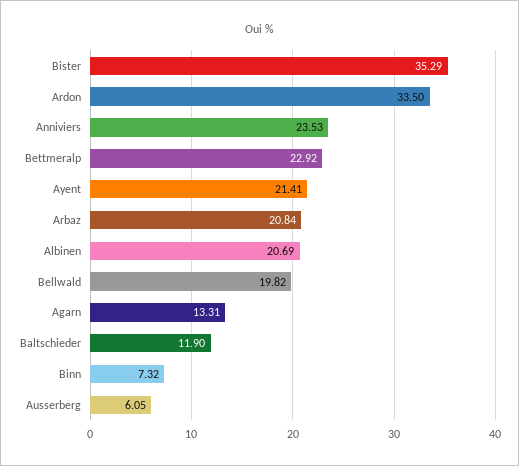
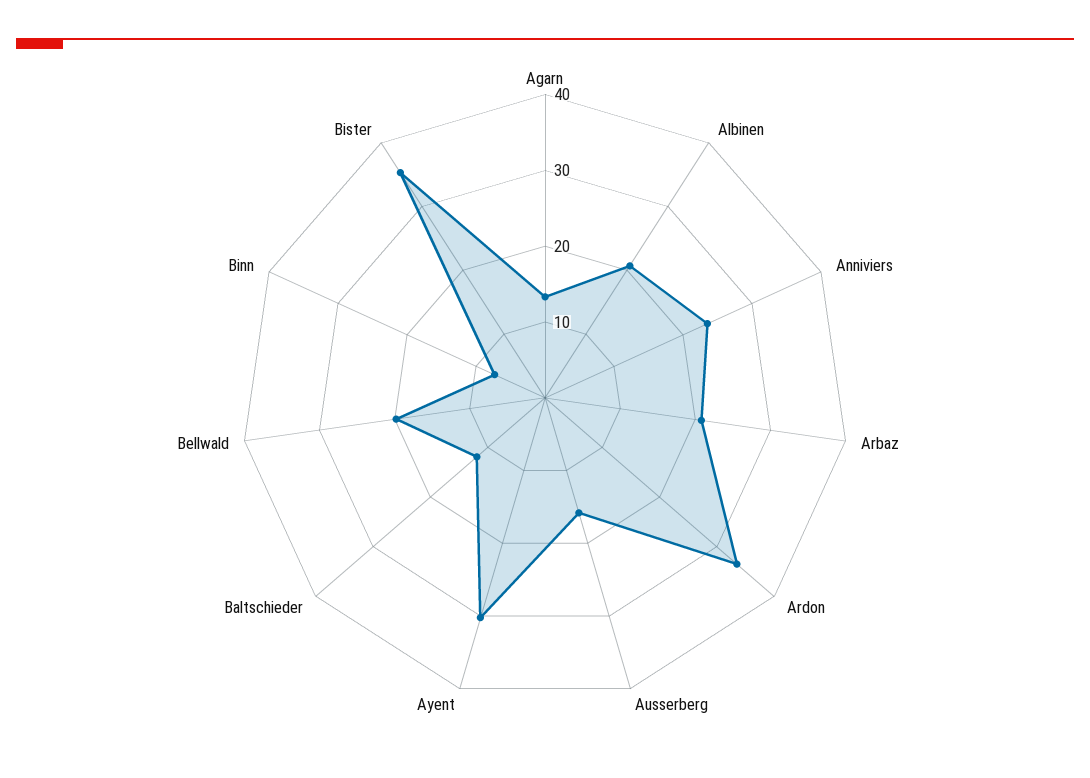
  {
    "Bister": 35.29,
    "Ardon": 33.5,
    "Anniviers": 23.53,
-   "Bettmeralp": 22.92,
-   "Ayent": 21.41,
+   "Ayent": 30,
    "Arbaz": 20.84,
    "Albinen": 20.69,
    "Bellwald": 19.82,
    "Agarn": 13.31,
    "Baltschieder": 11.9,
    "Binn": 7.32,
-   "Ausserberg": 6.05
+   "Ausserberg": 16
  }

